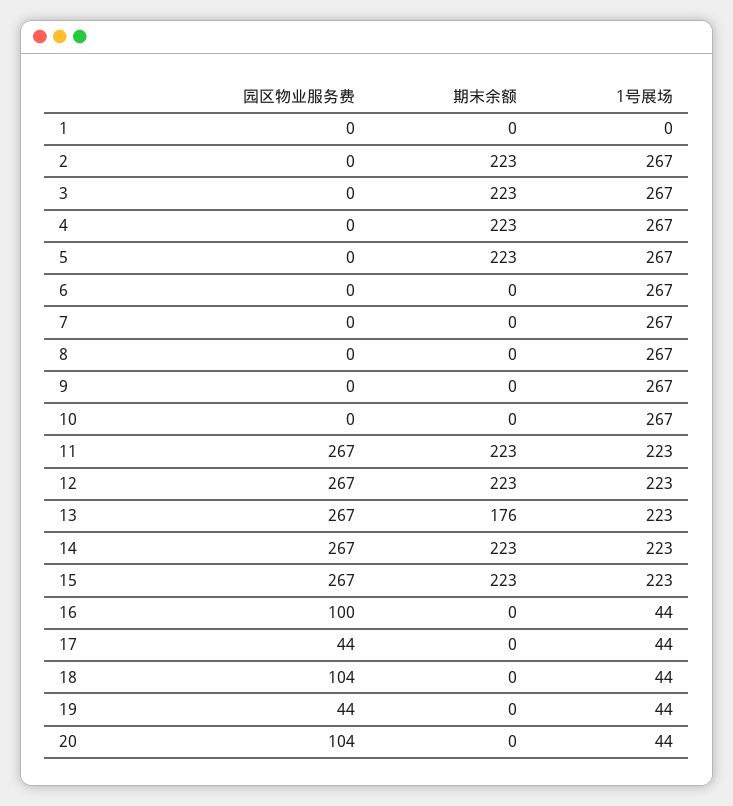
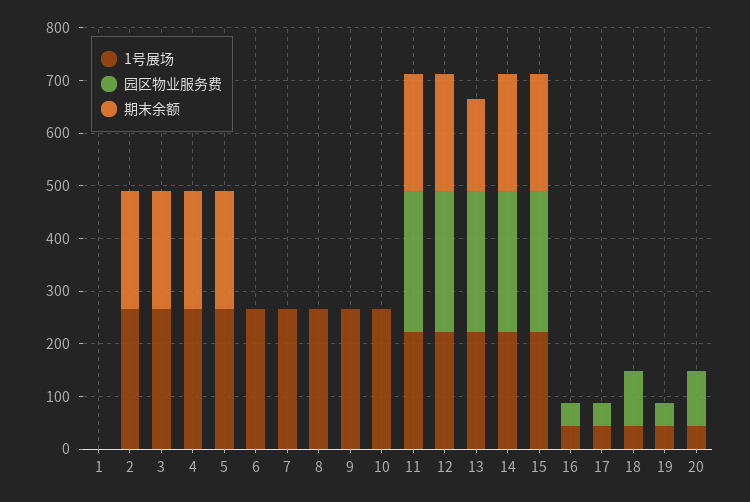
  {
    "园区物业服务费": {
      "1": 0,
      "2": 0,
      "3": 0,
      "4": 0,
      "5": 0,
      "6": 0,
      "7": 0,
      "8": 0,
      "9": 0,
      "10": 0,
      "11": 267,
      "12": 267,
      "13": 267,
      "14": 267,
      "15": 267,
-     "16": 100,
+     "16": 40,
      "17": 44,
      "18": 104,
      "19": 44,
      "20": 104
    },
    "期末余额": {
      "1": 0,
      "2": 223,
      "3": 223,
      "4": 223,
      "5": 223,
      "6": 0,
      "7": 0,
      "8": 0,
      "9": 0,
      "10": 0,
      "11": 223,
      "12": 223,
      "13": 176,
      "14": 223,
      "15": 223,
      "16": 0,
      "17": 0,
      "18": 0,
      "19": 0,
      "20": 0
    },
    "1号展场": {
      "1": 0,
      "2": 267,
      "3": 267,
      "4": 267,
      "5": 267,
      "6": 267,
      "7": 267,
      "8": 267,
      "9": 267,
      "10": 267,
      "11": 223,
      "12": 223,
      "13": 223,
      "14": 223,
      "15": 223,
      "16": 44,
      "17": 44,
      "18": 44,
      "19": 44,
      "20": 44
    }
  }

